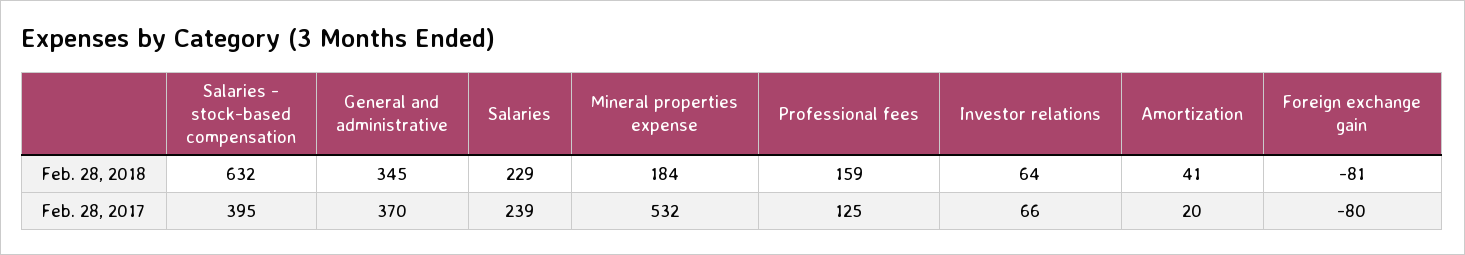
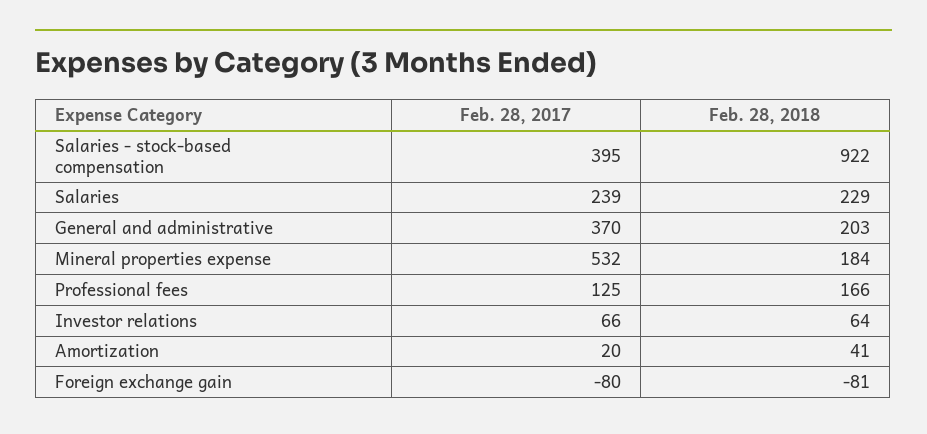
  {
    "Salaries - stock-based compensation": {
-     "Feb. 28, 2018": 632,
+     "Feb. 28, 2018": 922,
      "Feb. 28, 2017": 395
    },
    "General and administrative": {
-     "Feb. 28, 2018": 345,
+     "Feb. 28, 2018": 203,
      "Feb. 28, 2017": 370
    },
    "Salaries": {
      "Feb. 28, 2018": 229,
      "Feb. 28, 2017": 239
    },
    "Mineral properties expense": {
      "Feb. 28, 2018": 184,
      "Feb. 28, 2017": 532
    },
    "Professional fees": {
-     "Feb. 28, 2018": 159,
+     "Feb. 28, 2018": 166,
      "Feb. 28, 2017": 125
    },
    "Investor relations": {
      "Feb. 28, 2018": 64,
      "Feb. 28, 2017": 66
    },
    "Amortization": {
      "Feb. 28, 2018": 41,
      "Feb. 28, 2017": 20
    },
    "Foreign exchange gain": {
      "Feb. 28, 2018": -81,
      "Feb. 28, 2017": -80
    }
  }

